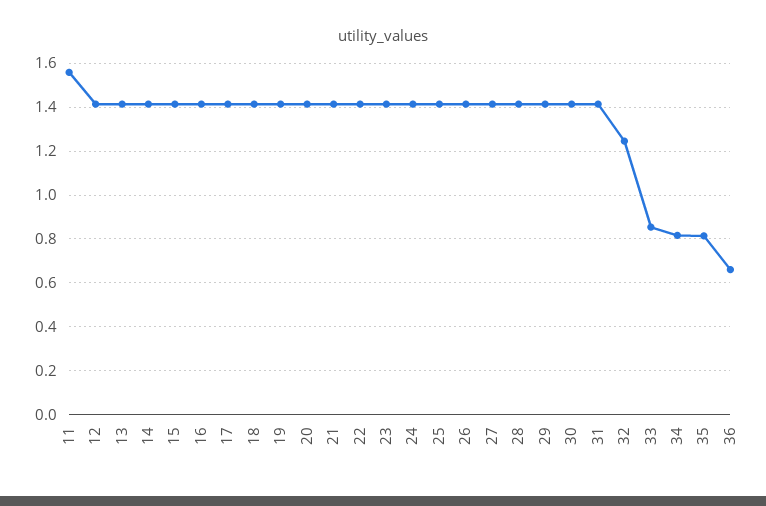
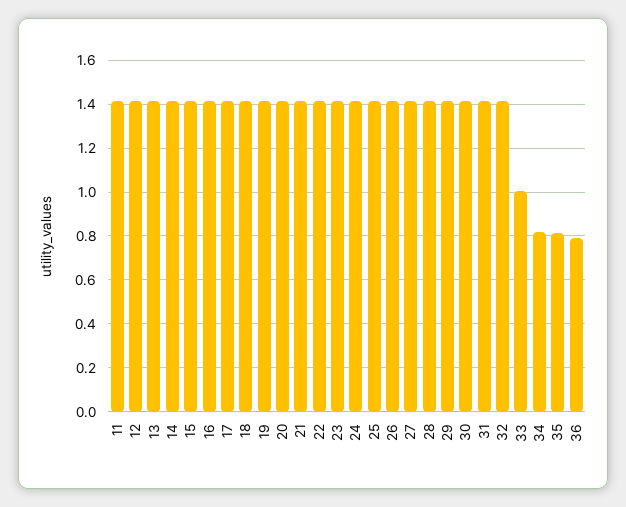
  {
-   "11": 1.55,
+   "11": 1.4,
    "12": 1.4,
    "13": 1.4,
    "14": 1.4,
    "15": 1.4,
    "16": 1.4,
    "17": 1.4,
    "18": 1.4,
    "19": 1.4,
    "20": 1.4,
    "21": 1.4,
    "22": 1.4,
    "23": 1.4,
    "24": 1.4,
    "25": 1.4,
    "26": 1.4,
    "27": 1.4,
    "28": 1.4,
    "29": 1.4,
    "30": 1.4,
    "31": 1.4,
-   "32": 1.25,
+   "32": 1.4,
-   "33": 0.85,
+   "33": 1,
    "34": 0.8,
    "35": 0.8,
-   "36": 0.65
+   "36": 0.8
  }

